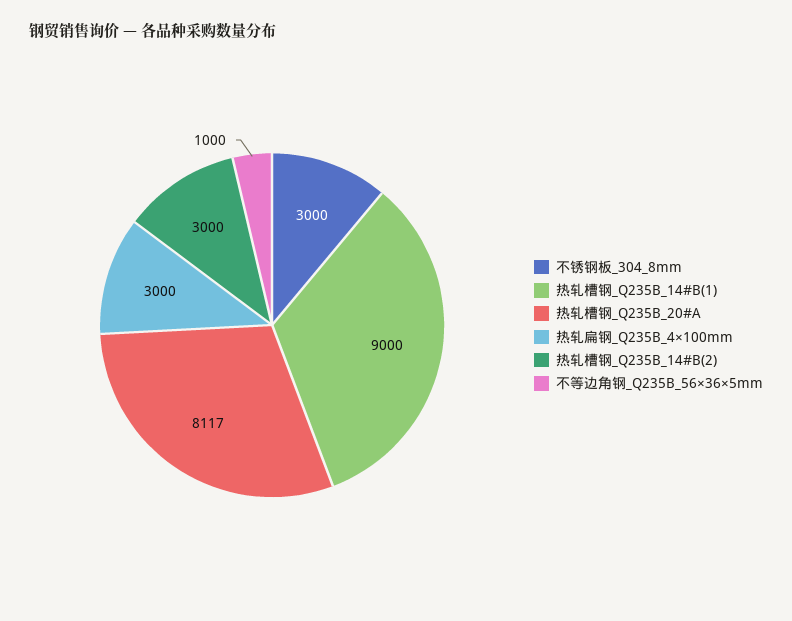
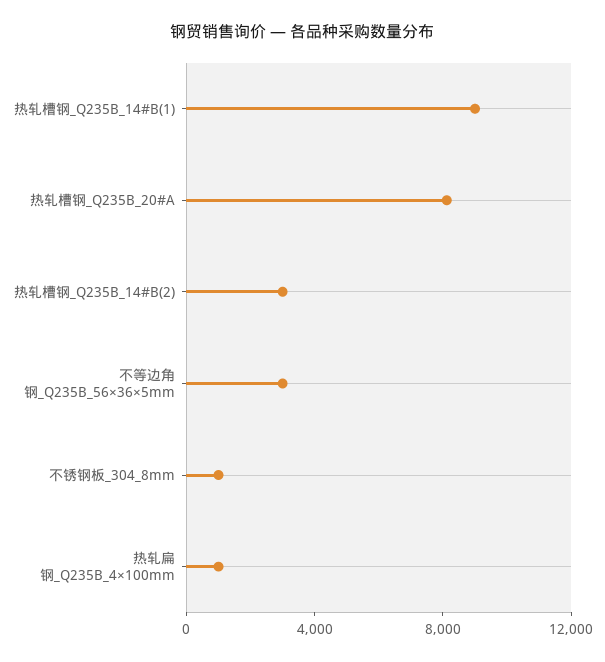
  {
-   "不锈钢板_304_8mm": 3000,
+   "不锈钢板_304_8mm": 1000,
    "热轧槽钢_Q235B_14#B(1)": 9000,
    "热轧槽钢_Q235B_20#A": 8117,
-   "热轧扁钢_Q235B_4×100mm": 3000,
+   "热轧扁钢_Q235B_4×100mm": 1000,
    "热轧槽钢_Q235B_14#B(2)": 3000,
-   "不等边角钢_Q235B_56×36×5mm": 1000
+   "不等边角钢_Q235B_56×36×5mm": 3000
  }

